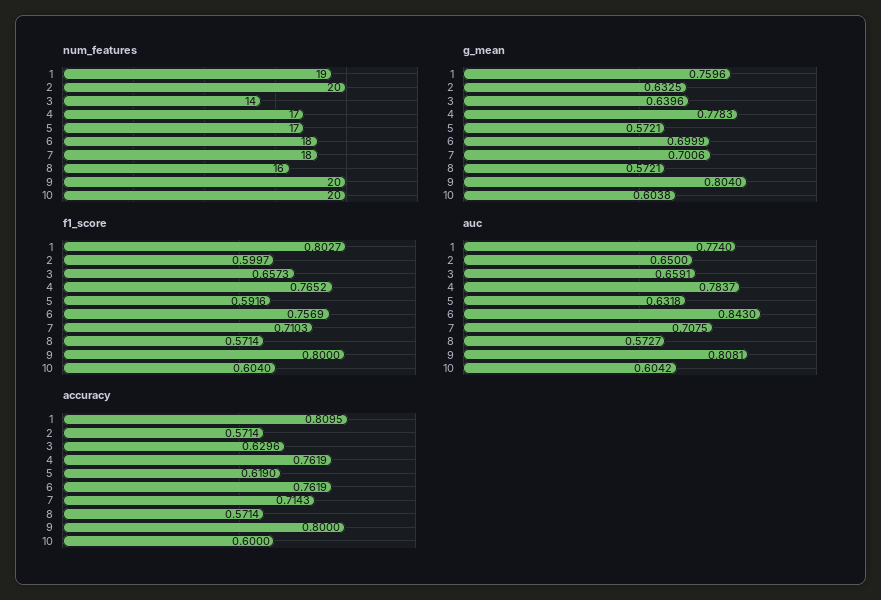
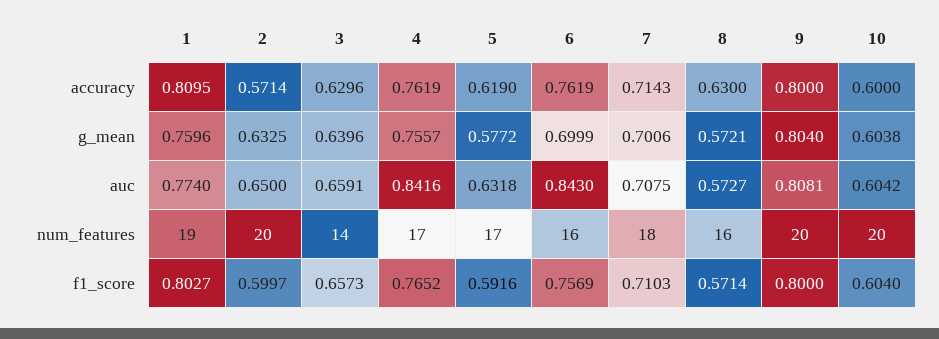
  {
    "num_features": {
      "1": 19,
      "2": 20,
      "3": 14,
      "4": 17,
      "5": 17,
-     "6": 18,
+     "6": 16,
      "7": 18,
      "8": 16,
      "9": 20,
      "10": 20
    },
    "g_mean": {
      "1": 0.7596,
      "2": 0.6325,
      "3": 0.6396,
-     "4": 0.7783,
+     "4": 0.7557,
-     "5": 0.5721,
+     "5": 0.5772,
      "6": 0.6999,
      "7": 0.7006,
      "8": 0.5721,
      "9": 0.804,
      "10": 0.6038
    },
    "f1_score": {
      "1": 0.8027,
      "2": 0.5997,
      "3": 0.6573,
      "4": 0.7652,
      "5": 0.5916,
      "6": 0.7569,
      "7": 0.7103,
      "8": 0.5714,
      "9": 0.8,
      "10": 0.604
    },
    "auc": {
      "1": 0.774,
      "2": 0.65,
      "3": 0.6591,
-     "4": 0.7837,
+     "4": 0.8416,
      "5": 0.6318,
      "6": 0.843,
      "7": 0.7075,
      "8": 0.5727,
      "9": 0.8081,
      "10": 0.6042
    },
    "accuracy": {
      "1": 0.8095,
      "2": 0.5714,
      "3": 0.6296,
      "4": 0.7619,
      "5": 0.619,
      "6": 0.7619,
      "7": 0.7143,
-     "8": 0.5714,
+     "8": 0.63,
      "9": 0.8,
      "10": 0.6
    }
  }

